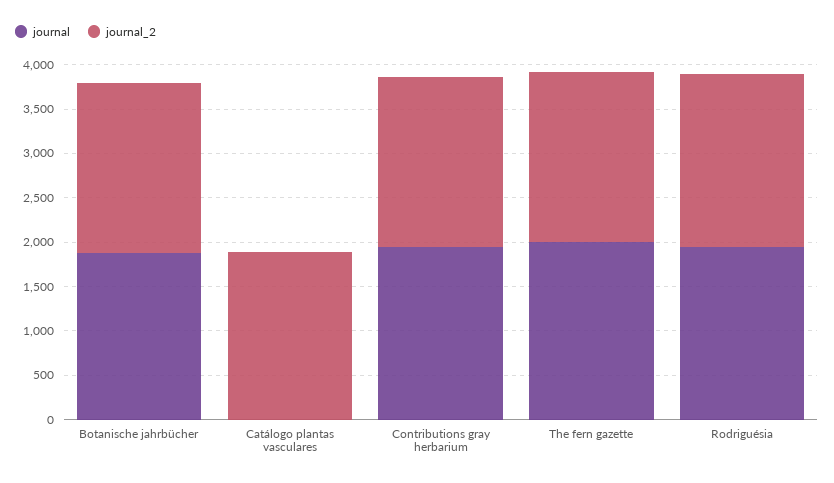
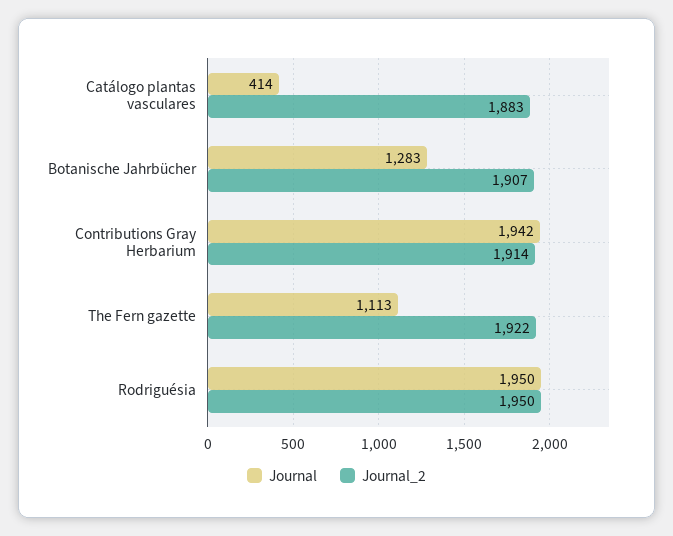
  {
    "journal": {
-     "Botanische jahrbücher": 1900,
+     "Botanische jahrbücher": 1283,
-     "Catálogo plantas vasculares": 0,
+     "Catálogo plantas vasculares": 414,
      "Contributions gray herbarium": 1942,
-     "The fern gazette": 2000,
+     "The fern gazette": 1113,
      "Rodriguésia": 1950
    },
    "journal_2": {
      "Botanische jahrbücher": 1907,
      "Catálogo plantas vasculares": 1883,
      "Contributions gray herbarium": 1914,
      "The fern gazette": 1922,
      "Rodriguésia": 1950
    }
  }

